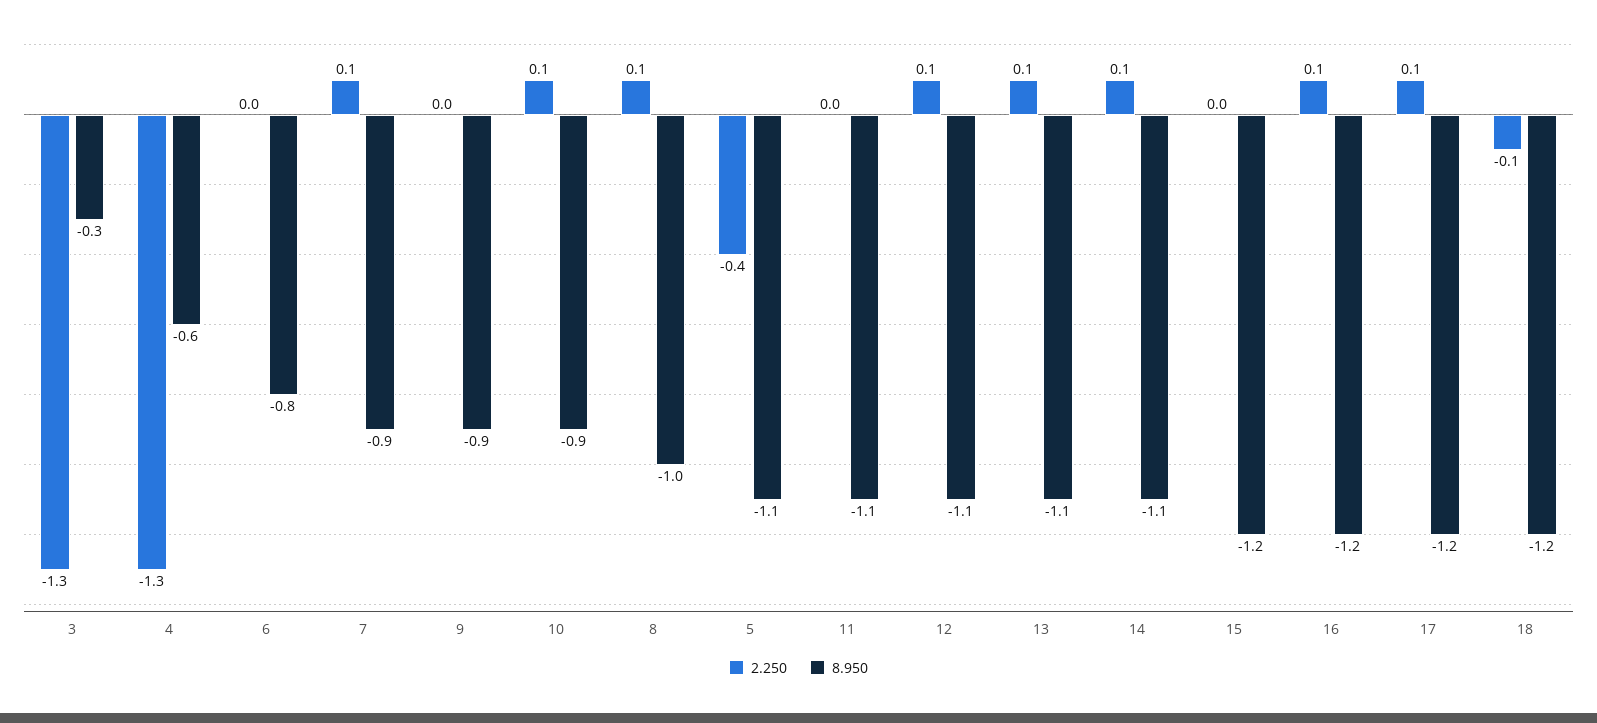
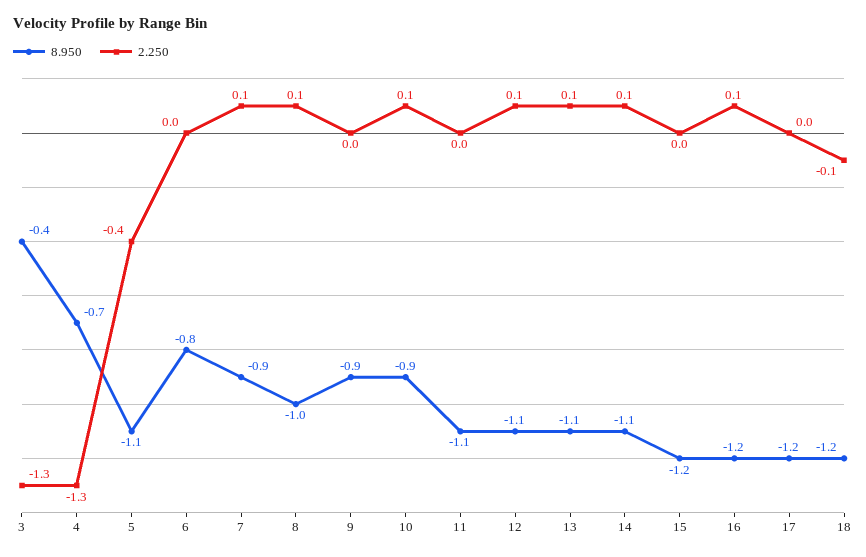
  {
    "2.250": {
      "3": -1.3,
      "4": -1.3,
      "6": 0,
      "7": 0.1,
      "9": 0,
      "10": 0.1,
      "8": 0.1,
      "5": -0.4,
      "11": 0,
      "12": 0.1,
      "13": 0.1,
      "14": 0.1,
      "15": 0,
      "16": 0.1,
-     "17": 0.1,
+     "17": 0,
      "18": -0.1
    },
    "8.950": {
-     "3": -0.3,
+     "3": -0.4,
-     "4": -0.6,
+     "4": -0.7,
      "6": -0.8,
      "7": -0.9,
      "9": -0.9,
      "10": -0.9,
      "8": -1,
      "5": -1.1,
      "11": -1.1,
      "12": -1.1,
      "13": -1.1,
      "14": -1.1,
      "15": -1.2,
      "16": -1.2,
      "17": -1.2,
      "18": -1.2
    }
  }

